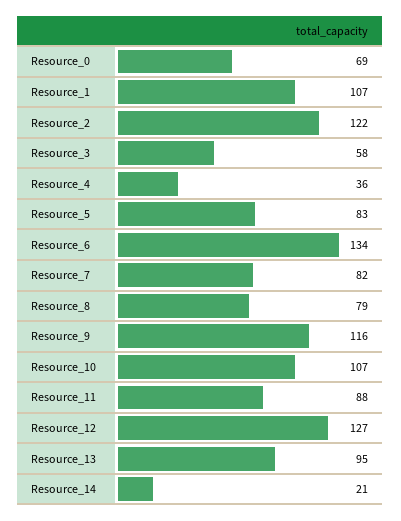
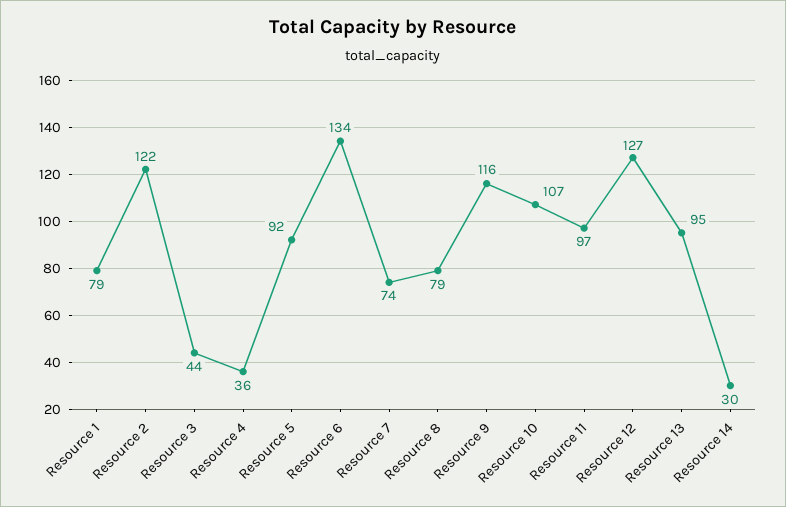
  {
-   "Resource_0": 69,
-   "Resource_1": 107,
+   "Resource_1": 79,
    "Resource_2": 122,
-   "Resource_3": 58,
+   "Resource_3": 44,
    "Resource_4": 36,
-   "Resource_5": 83,
+   "Resource_5": 92,
    "Resource_6": 134,
-   "Resource_7": 82,
+   "Resource_7": 74,
    "Resource_8": 79,
    "Resource_9": 116,
    "Resource_10": 107,
-   "Resource_11": 88,
+   "Resource_11": 97,
    "Resource_12": 127,
    "Resource_13": 95,
-   "Resource_14": 21
+   "Resource_14": 30
  }

